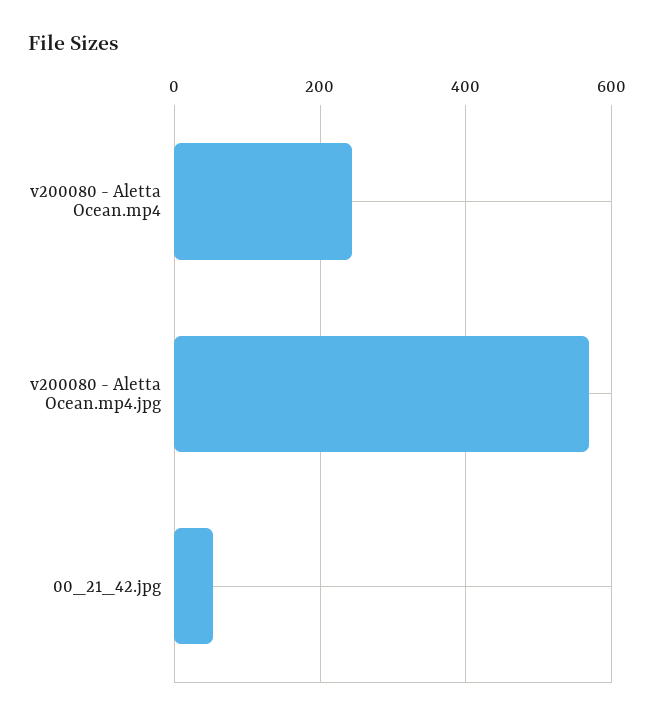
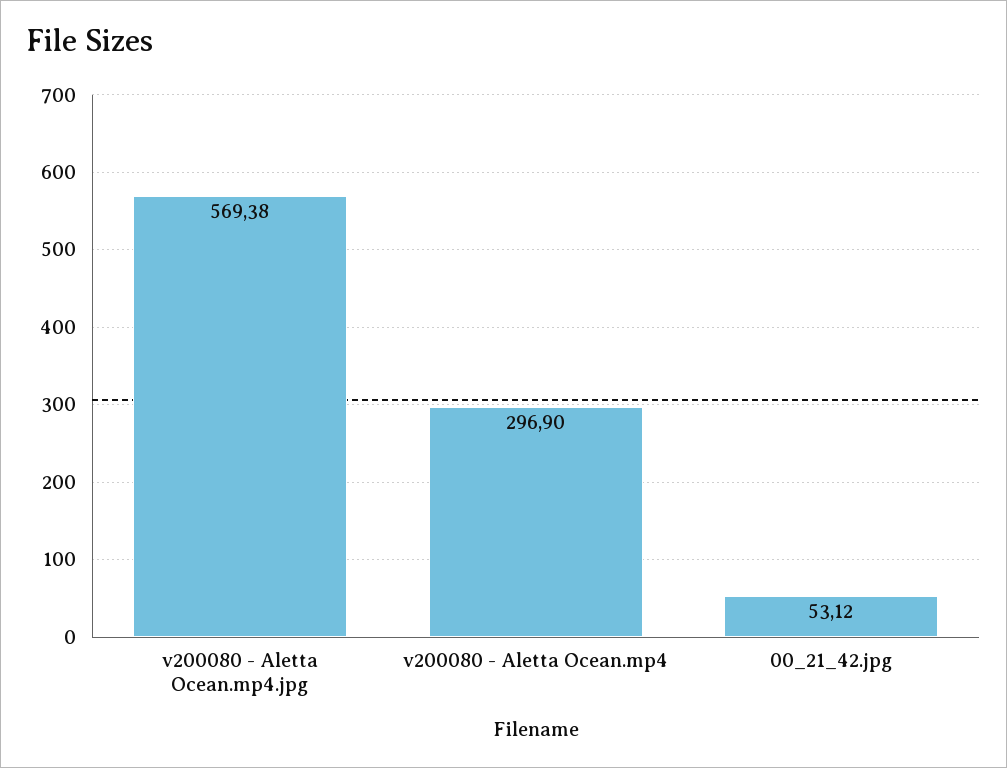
  {
-   "v200080 - Aletta Ocean.mp4": 240,
+   "v200080 - Aletta Ocean.mp4": 296.9,
    "v200080 - Aletta Ocean.mp4.jpg": 569.38,
    "00_21_42.jpg": 53.12
  }

